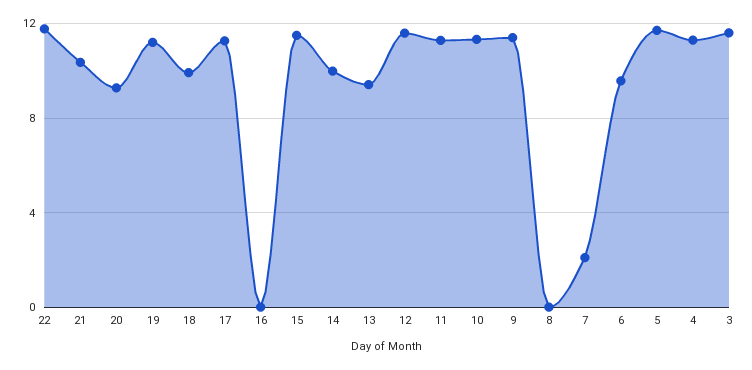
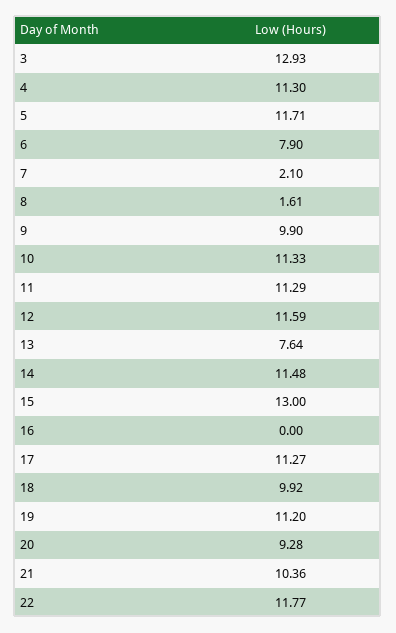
  {
    "22": 11.77,
    "21": 10.36,
    "20": 9.28,
    "19": 11.2,
    "18": 9.92,
    "17": 11.27,
    "16": 0,
-   "15": 11.5,
+   "15": 13,
-   "14": 10,
+   "14": 11.48,
-   "13": 9.5,
+   "13": 7.64,
    "12": 11.59,
    "11": 11.29,
    "10": 11.33,
-   "9": 11.5,
+   "9": 9.9,
-   "8": 0,
+   "8": 1.61,
    "7": 2.1,
-   "6": 9.5,
+   "6": 7.9,
    "5": 11.71,
    "4": 11.3,
-   "3": 11.5
+   "3": 12.93
  }

